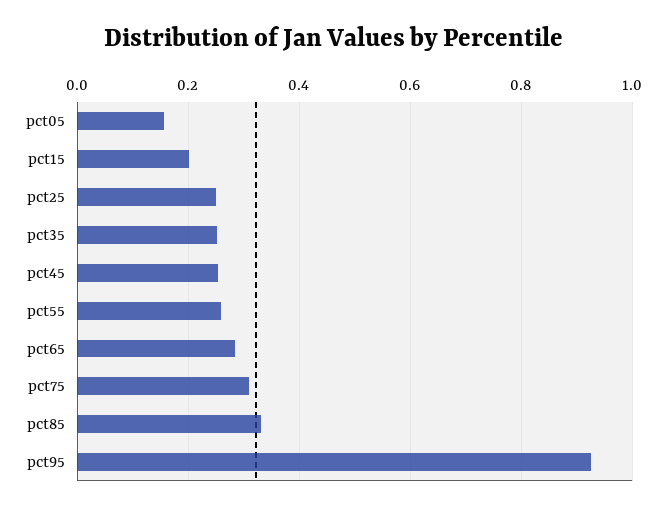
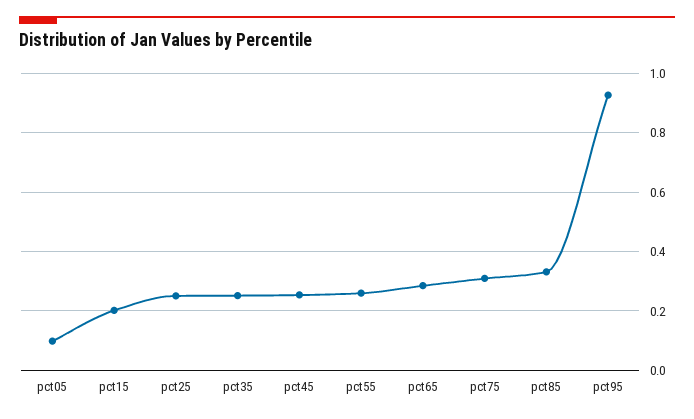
  {
-   "pct05": 0.16,
+   "pct05": 0.1,
    "pct15": 0.2,
    "pct25": 0.26,
    "pct35": 0.26,
    "pct45": 0.26,
    "pct55": 0.26,
    "pct65": 0.28,
    "pct75": 0.3,
    "pct85": 0.34,
    "pct95": 0.92
  }

